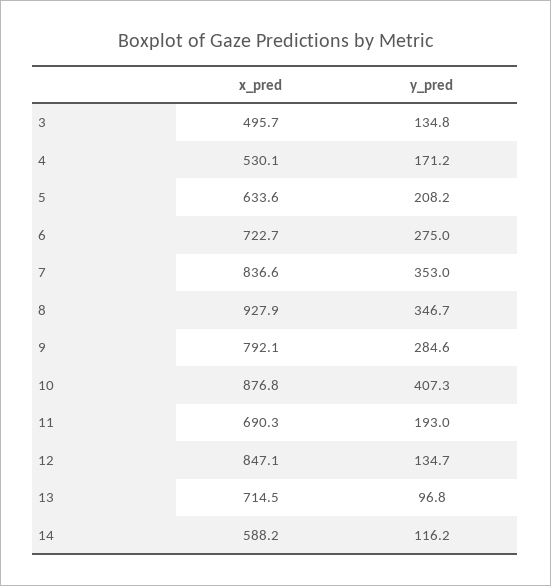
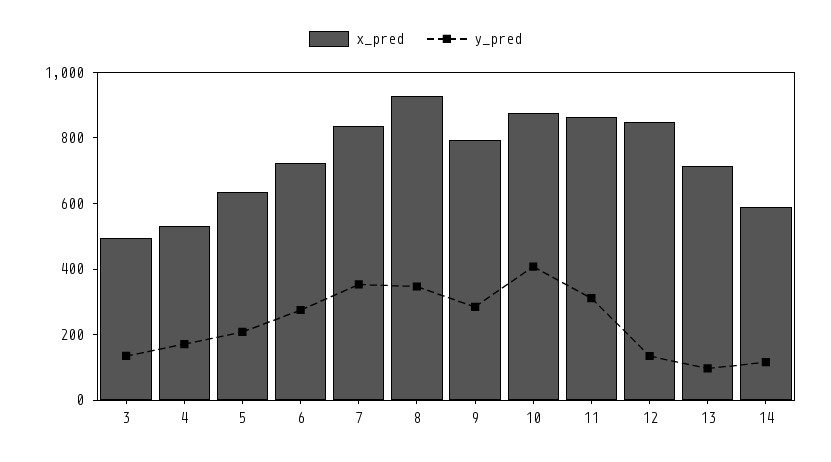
  {
    "x_pred": {
      "3": 495.7,
      "4": 530.1,
      "5": 633.6,
      "6": 722.7,
      "7": 836.6,
      "8": 927.9,
      "9": 792.1,
      "10": 876.8,
-     "11": 690.3,
+     "11": 850,
      "12": 847.1,
      "13": 714.5,
      "14": 588.2
    },
    "y_pred": {
      "3": 134.8,
      "4": 171.2,
      "5": 208.2,
      "6": 275,
      "7": 353,
      "8": 346.7,
      "9": 284.6,
      "10": 407.3,
-     "11": 193,
+     "11": 300,
      "12": 134.7,
      "13": 96.8,
      "14": 116.2
    }
  }

